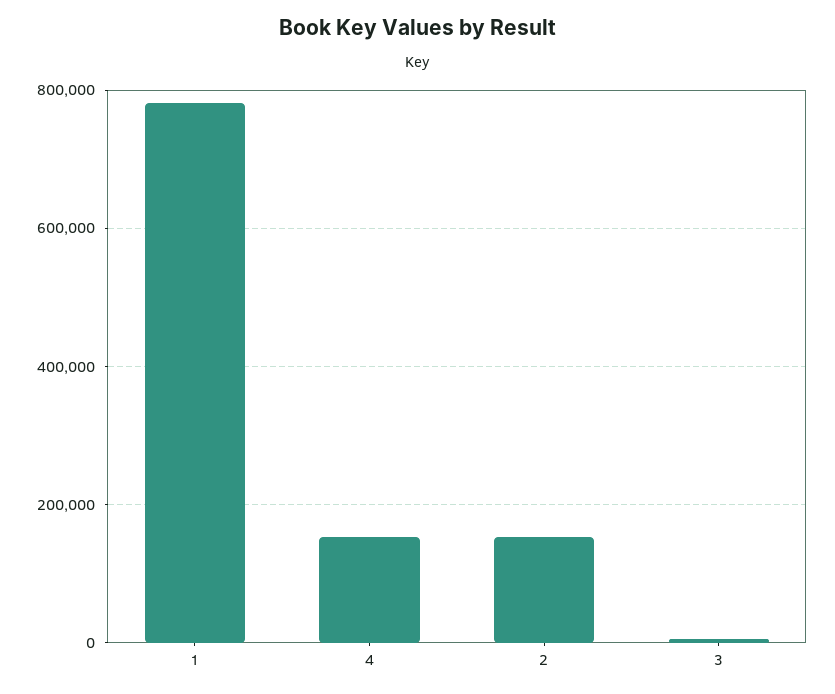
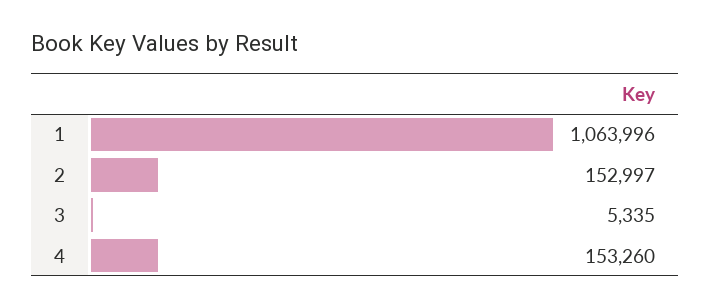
  {
-   "1": 780000,
+   "1": 1063996,
    "4": 153260,
    "2": 152997,
    "3": 5335
  }

